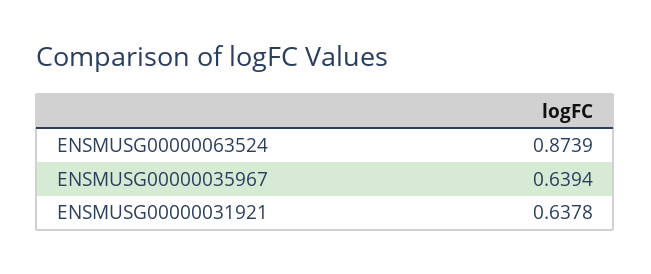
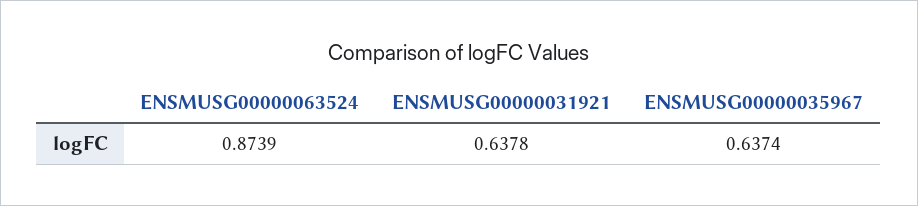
  {
    "ENSMUSG00000063524": 0.8739,
-   "ENSMUSG00000035967": 0.6394,
+   "ENSMUSG00000035967": 0.6374,
    "ENSMUSG00000031921": 0.6378
  }

